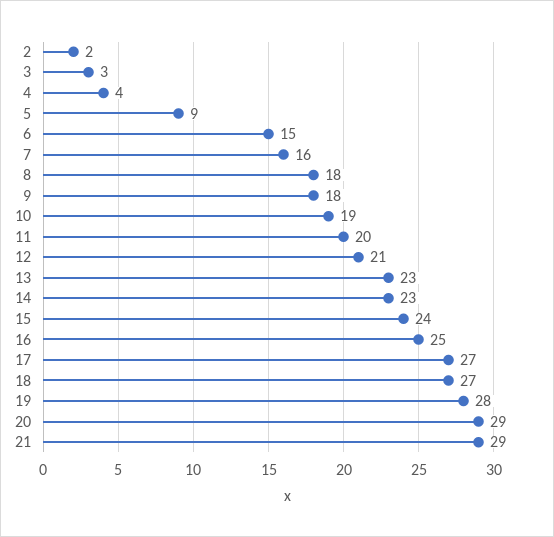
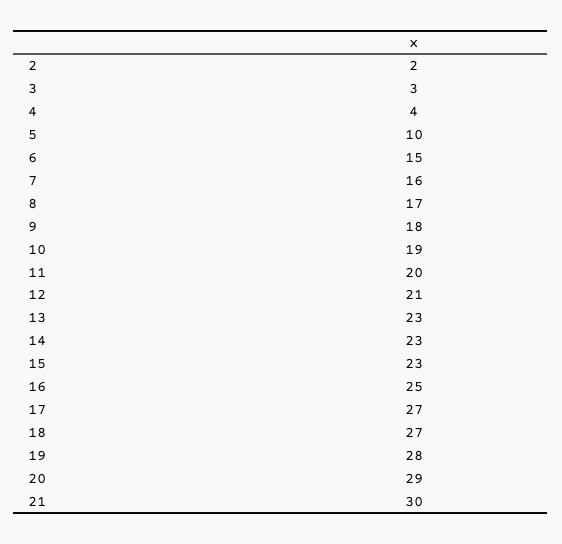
  {
    "2": 2,
    "3": 3,
    "4": 4,
-   "5": 9,
+   "5": 10,
    "6": 15,
    "7": 16,
-   "8": 18,
+   "8": 17,
    "9": 18,
    "10": 19,
    "11": 20,
    "12": 21,
    "13": 23,
    "14": 23,
-   "15": 24,
+   "15": 23,
    "16": 25,
    "17": 27,
    "18": 27,
    "19": 28,
    "20": 29,
-   "21": 29
+   "21": 30
  }

